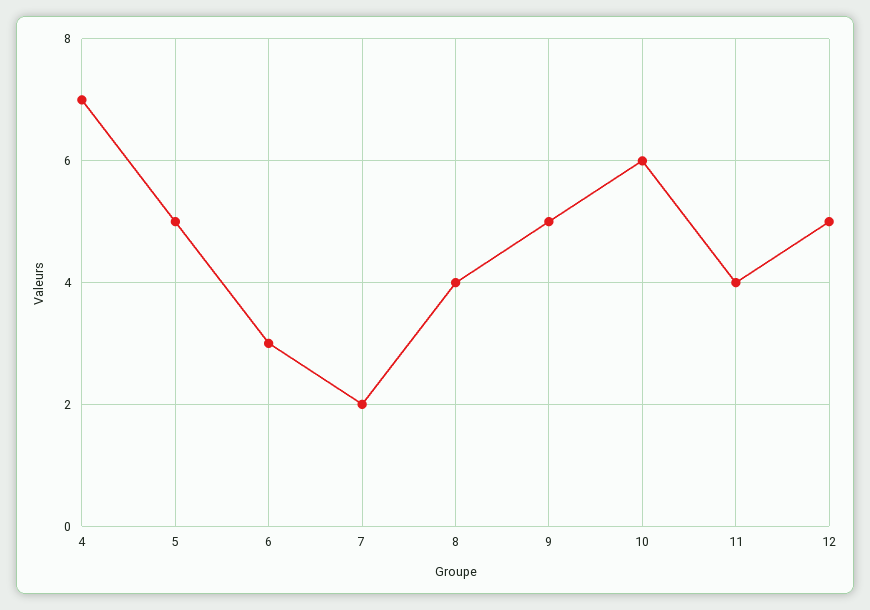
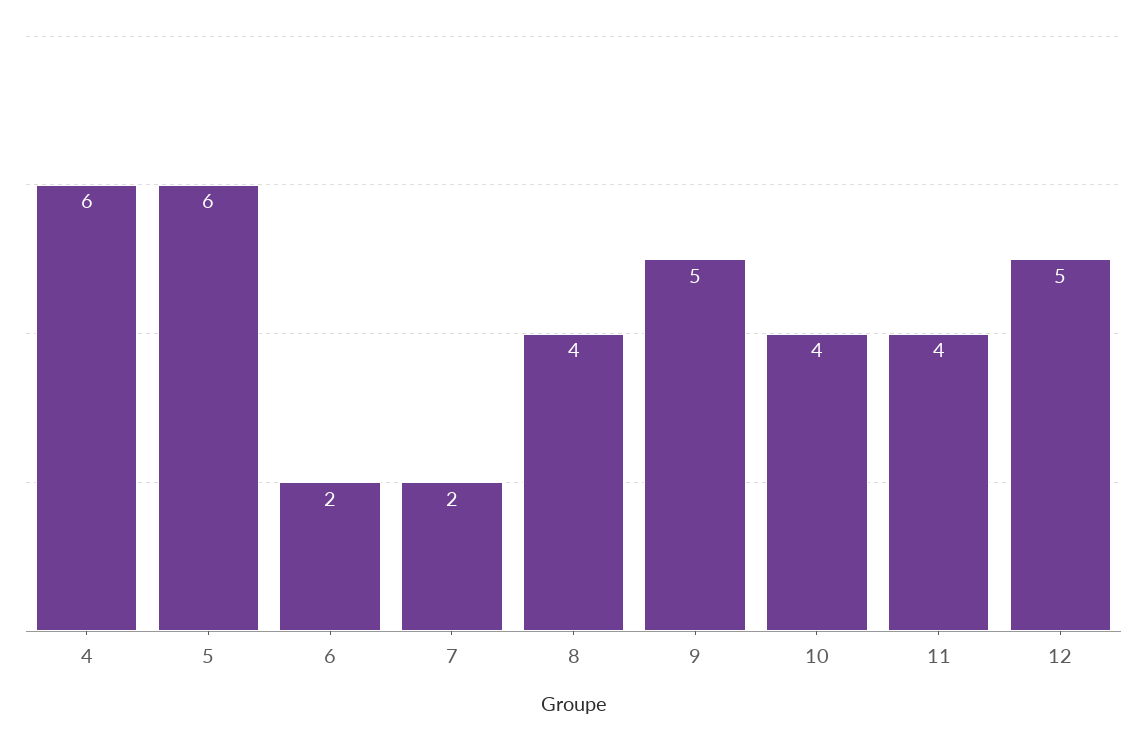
  {
-   "4": 7,
+   "4": 6,
-   "5": 5,
+   "5": 6,
-   "6": 3,
+   "6": 2,
    "7": 2,
    "8": 4,
    "9": 5,
-   "10": 6,
+   "10": 4,
    "11": 4,
    "12": 5
  }

